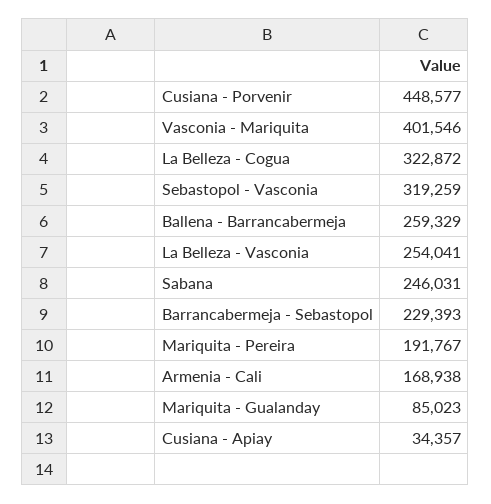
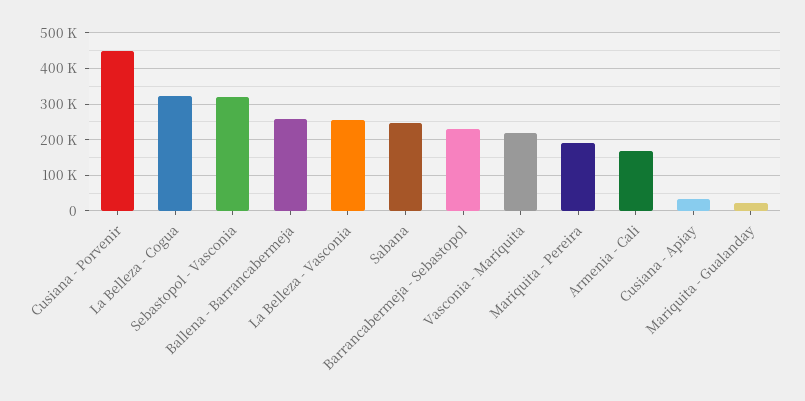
  {
    "Cusiana - Porvenir": 448577,
-   "Vasconia - Mariquita": 401546,
+   "Vasconia - Mariquita": 220000,
    "La Belleza - Cogua": 322872,
    "Sebastopol - Vasconia": 319259,
    "Ballena - Barrancabermeja": 259329,
    "La Belleza - Vasconia": 254041,
    "Sabana": 246031,
    "Barrancabermeja - Sebastopol": 229393,
    "Mariquita - Pereira": 191767,
    "Armenia - Cali": 168938,
-   "Mariquita - Gualanday": 85023,
+   "Mariquita - Gualanday": 20000,
    "Cusiana - Apiay": 34357
  }

